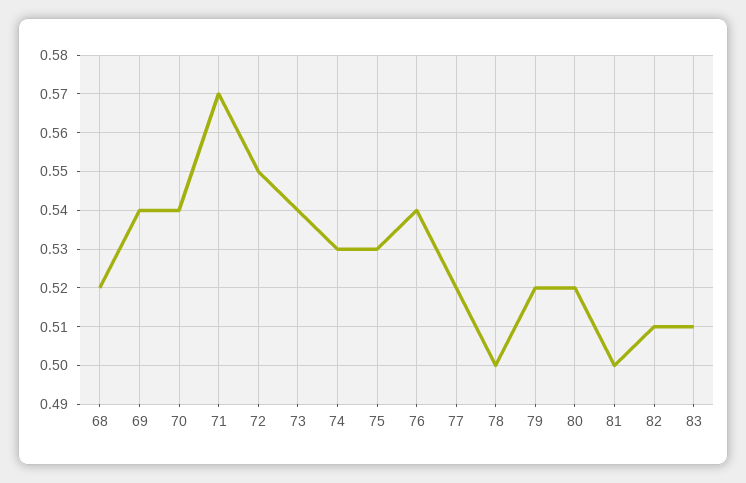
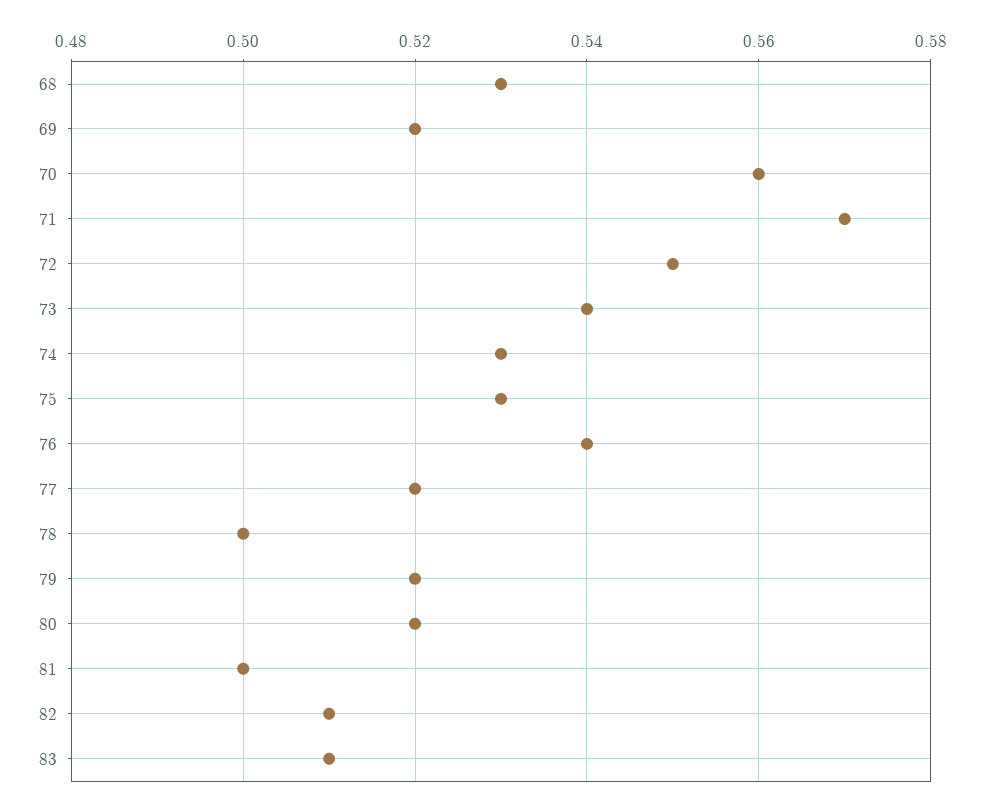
  {
-   "68": 0.52,
+   "68": 0.53,
-   "69": 0.54,
+   "69": 0.52,
-   "70": 0.54,
+   "70": 0.56,
    "71": 0.57,
    "72": 0.55,
    "73": 0.54,
    "74": 0.53,
    "75": 0.53,
    "76": 0.54,
    "77": 0.52,
    "78": 0.5,
    "79": 0.52,
    "80": 0.52,
    "81": 0.5,
    "82": 0.51,
    "83": 0.51
  }

